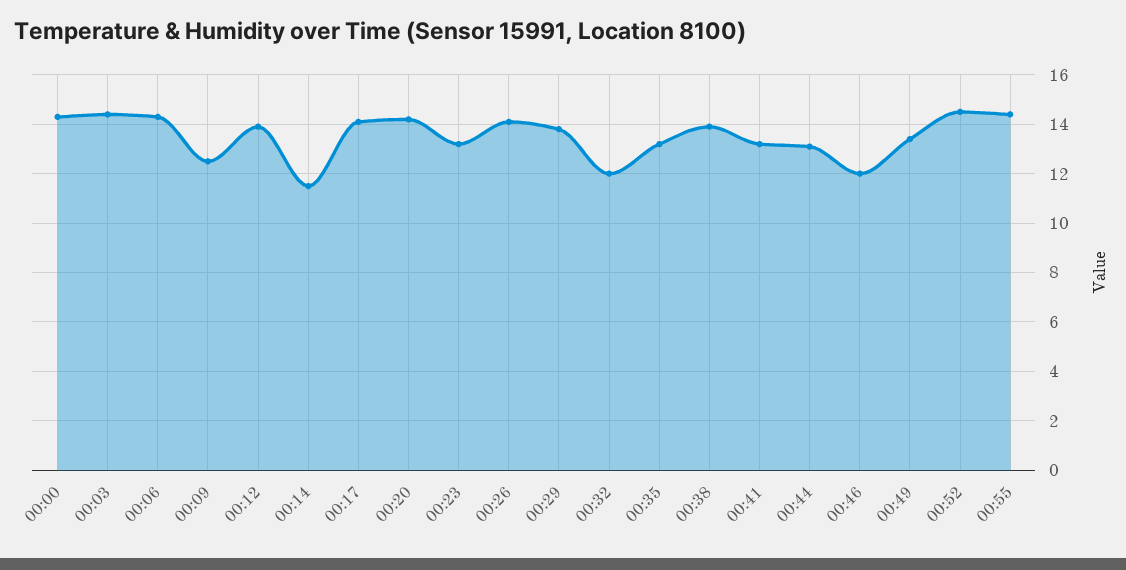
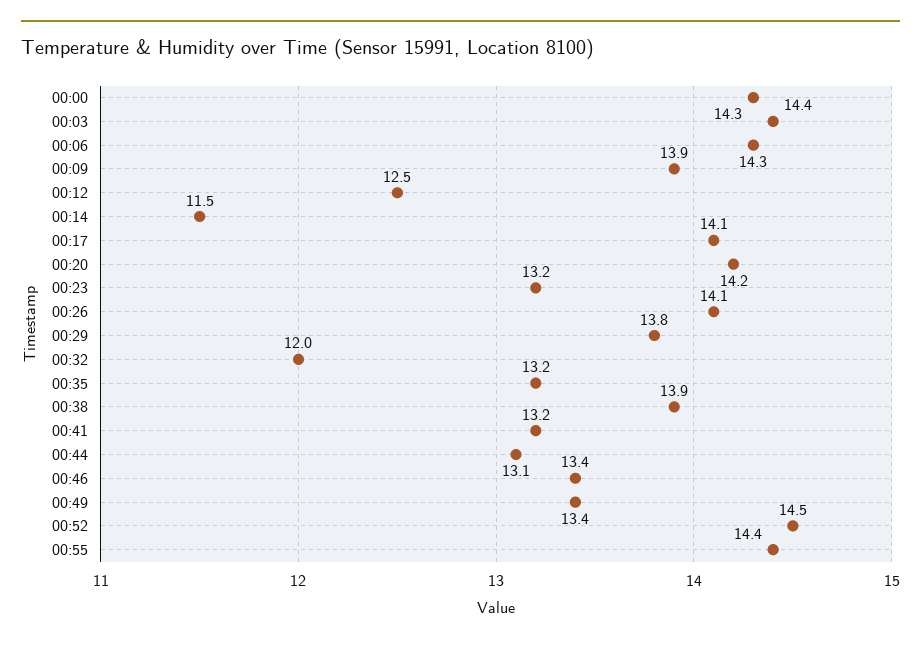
  {
    "00:00": 14.3,
    "00:03": 14.4,
    "00:06": 14.3,
-   "00:09": 12.5,
+   "00:09": 13.9,
-   "00:12": 14,
+   "00:12": 12.5,
    "00:14": 11.5,
    "00:17": 14.1,
    "00:20": 14.2,
    "00:23": 13.2,
    "00:26": 14.1,
    "00:29": 13.8,
    "00:32": 12,
    "00:35": 13.2,
    "00:38": 13.9,
    "00:41": 13.2,
    "00:44": 13.1,
-   "00:46": 12,
+   "00:46": 13.4,
    "00:49": 13.4,
    "00:52": 14.5,
    "00:55": 14.4
  }

